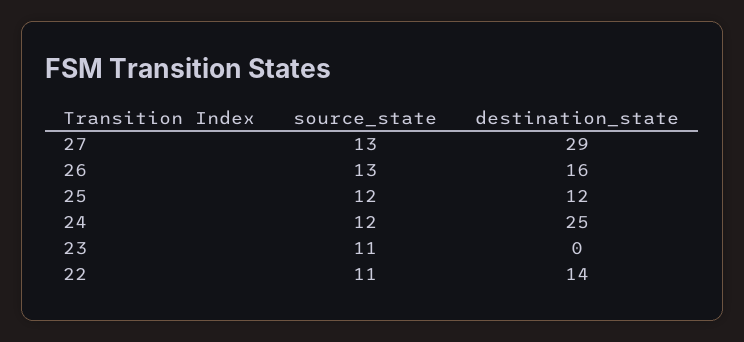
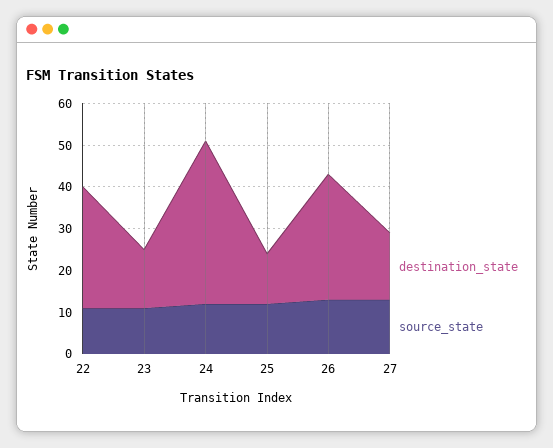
  {
    "source_state": {
      "27": 13,
      "26": 13,
      "25": 12,
      "24": 12,
      "23": 11,
      "22": 11
    },
    "destination_state": {
-     "27": 29,
+     "27": 15,
-     "26": 16,
+     "26": 30,
      "25": 12,
-     "24": 25,
+     "24": 40,
-     "23": 0,
+     "23": 15,
-     "22": 14
+     "22": 30
    }
  }

